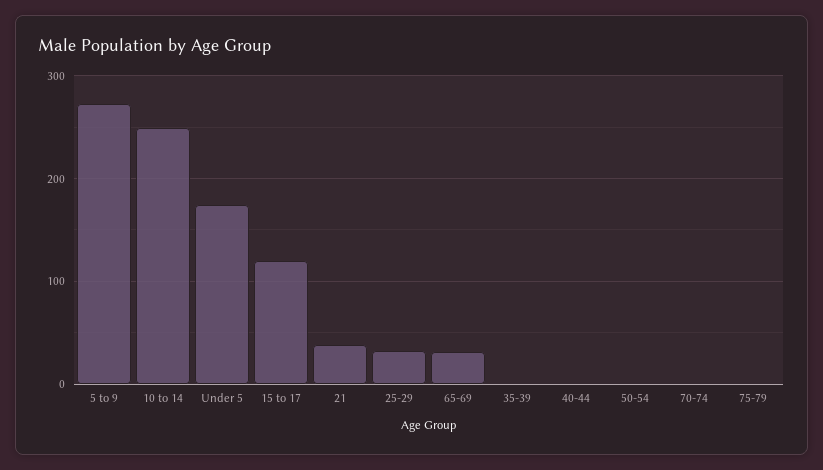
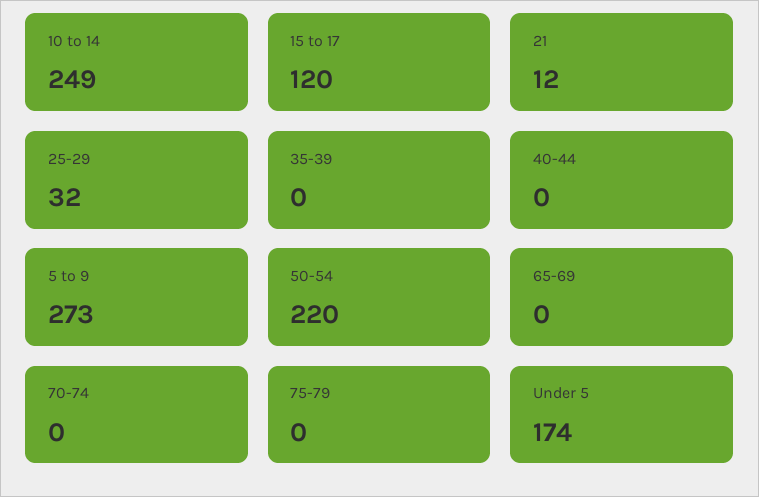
  {
    "5 to 9": 273,
    "10 to 14": 249,
    "Under 5": 174,
    "15 to 17": 120,
-   "21": 40,
+   "21": 12,
    "25-29": 32,
-   "65-69": 30,
+   "65-69": 0,
    "35-39": 0,
    "40-44": 0,
-   "50-54": 0,
+   "50-54": 220,
    "70-74": 0,
    "75-79": 0
  }

